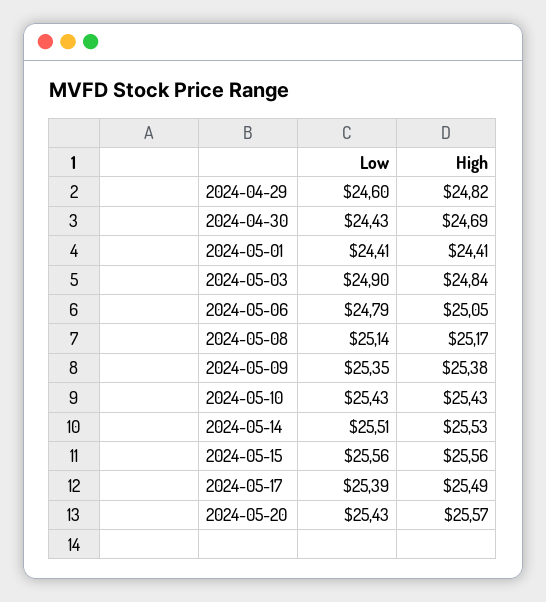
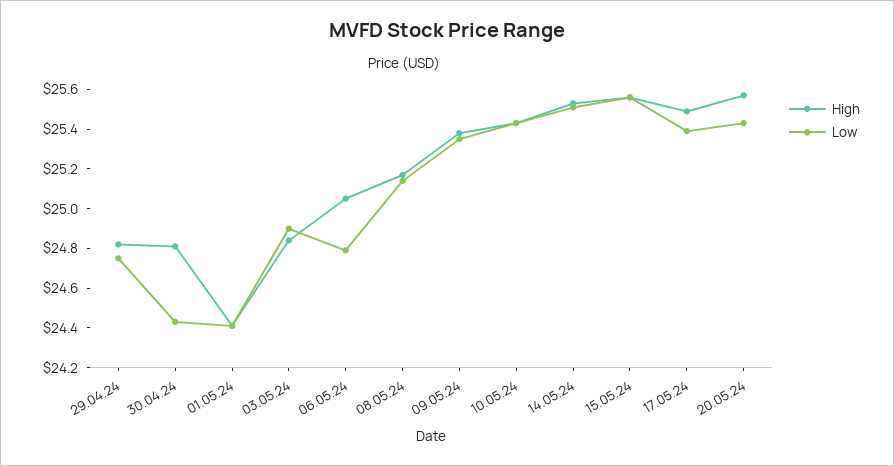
  {
    "Low": {
-     "2024-04-29": 24.6,
+     "2024-04-29": 24.75,
      "2024-04-30": 24.43,
      "2024-05-01": 24.41,
      "2024-05-03": 24.9,
      "2024-05-06": 24.79,
      "2024-05-08": 25.14,
      "2024-05-09": 25.35,
      "2024-05-10": 25.43,
      "2024-05-14": 25.51,
      "2024-05-15": 25.56,
      "2024-05-17": 25.39,
      "2024-05-20": 25.43
    },
    "High": {
      "2024-04-29": 24.82,
-     "2024-04-30": 24.69,
+     "2024-04-30": 24.8,
      "2024-05-01": 24.41,
      "2024-05-03": 24.84,
      "2024-05-06": 25.05,
      "2024-05-08": 25.17,
      "2024-05-09": 25.38,
      "2024-05-10": 25.43,
      "2024-05-14": 25.53,
      "2024-05-15": 25.56,
      "2024-05-17": 25.49,
      "2024-05-20": 25.57
    }
  }

